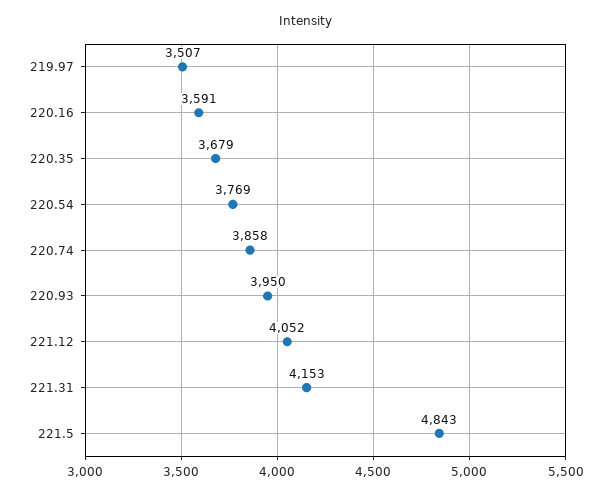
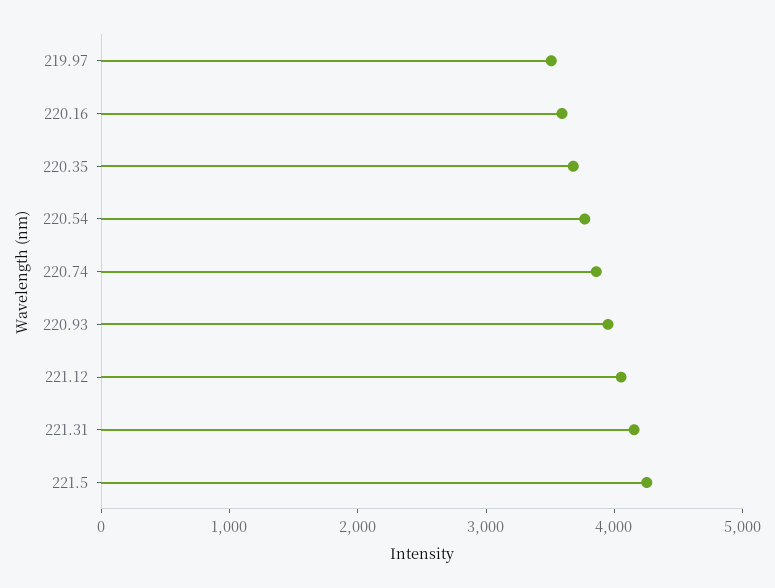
  {
    "219.97": 3507,
    "220.16": 3591,
    "220.35": 3679,
    "220.54": 3769,
    "220.74": 3858,
    "220.93": 3950,
    "221.12": 4052,
    "221.31": 4153,
-   "221.5": 4843
+   "221.5": 4200
  }

